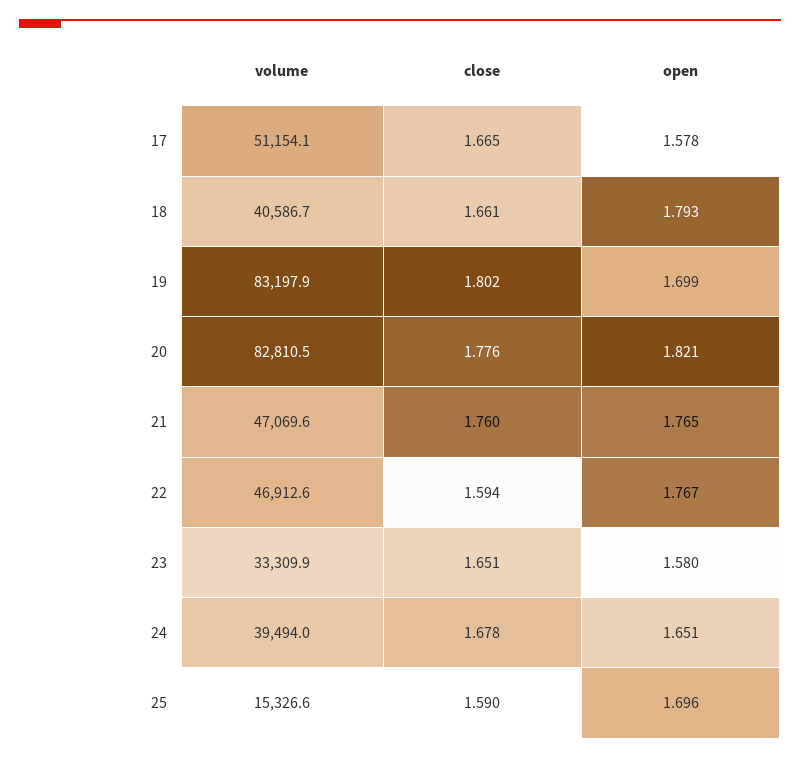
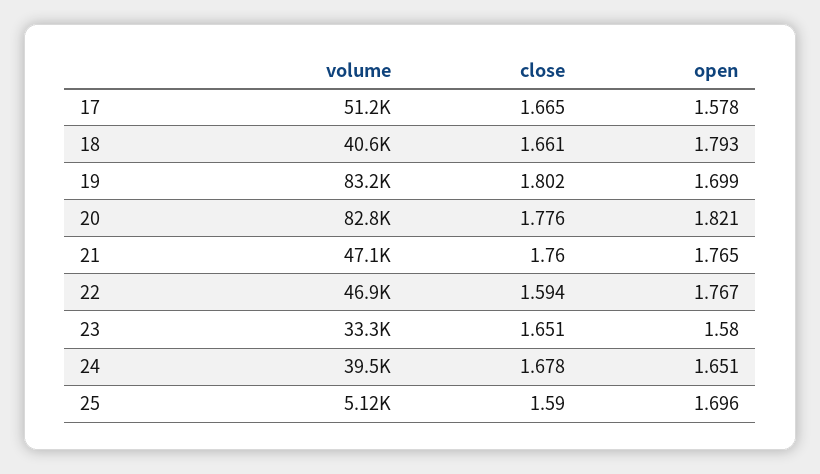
  {
    "volume": {
      "17": 51154.1,
      "18": 40586.7,
      "19": 83197.9,
      "20": 82810.5,
      "21": 47069.6,
      "22": 46912.6,
      "23": 33309.9,
      "24": 39494,
-     "25": 15326.6
+     "25": 5120
    },
    "close": {
      "17": 1.665,
      "18": 1.661,
      "19": 1.802,
      "20": 1.776,
      "21": 1.76,
      "22": 1.594,
      "23": 1.651,
      "24": 1.678,
      "25": 1.59
    },
    "open": {
      "17": 1.578,
      "18": 1.793,
      "19": 1.699,
      "20": 1.821,
      "21": 1.765,
      "22": 1.767,
      "23": 1.58,
      "24": 1.651,
      "25": 1.696
    }
  }

